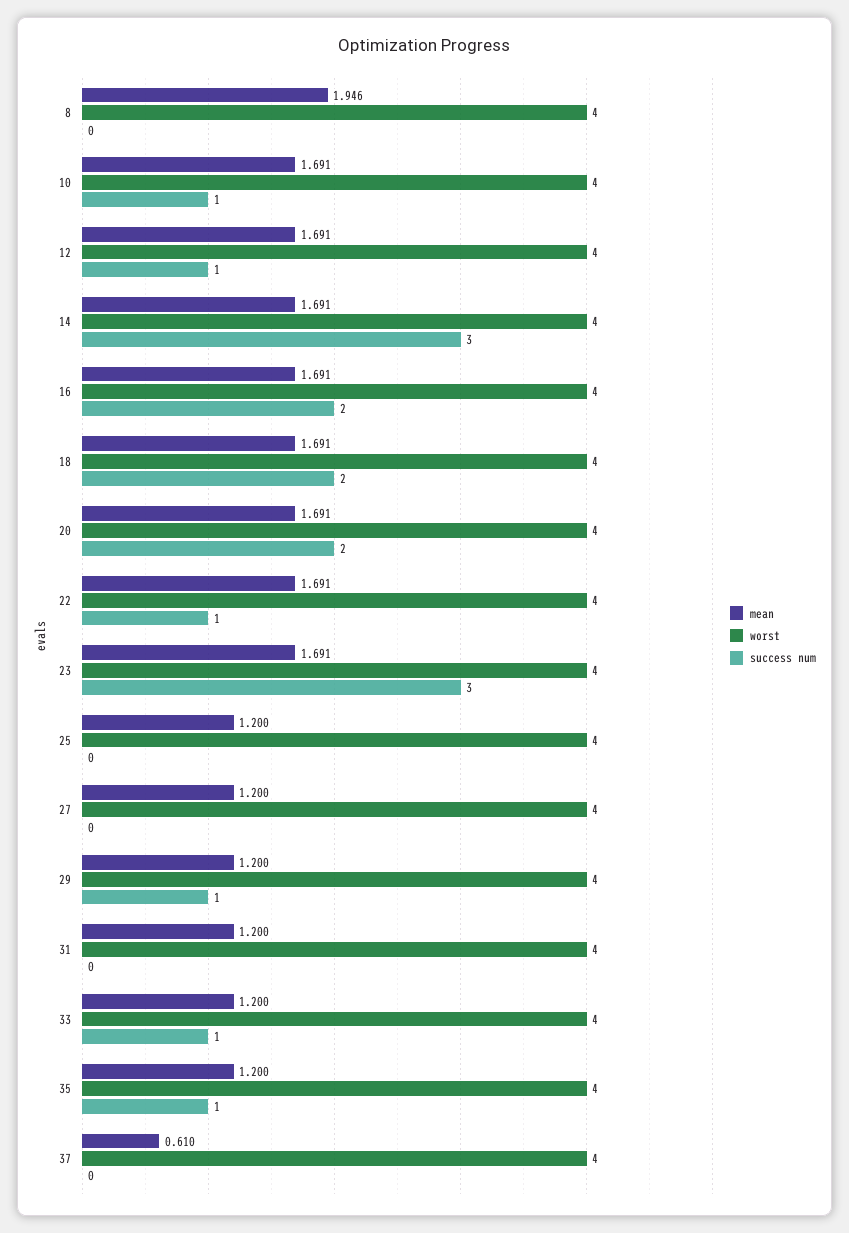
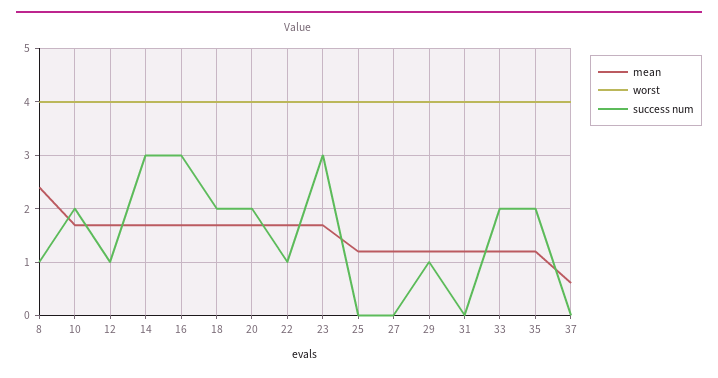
  {
    "mean": {
-     "8": 1.946,
+     "8": 2.4,
      "10": 1.691,
      "12": 1.691,
      "14": 1.691,
      "16": 1.691,
      "18": 1.691,
      "20": 1.691,
      "22": 1.691,
      "23": 1.691,
      "25": 1.2,
      "27": 1.2,
      "29": 1.2,
      "31": 1.2,
      "33": 1.2,
      "35": 1.2,
      "37": 0.61
    },
    "worst": {
      "8": 4,
      "10": 4,
      "12": 4,
      "14": 4,
      "16": 4,
      "18": 4,
      "20": 4,
      "22": 4,
      "23": 4,
      "25": 4,
      "27": 4,
      "29": 4,
      "31": 4,
      "33": 4,
      "35": 4,
      "37": 4
    },
    "success num": {
-     "8": 0,
+     "8": 1,
-     "10": 1,
+     "10": 2,
      "12": 1,
      "14": 3,
-     "16": 2,
+     "16": 3,
      "18": 2,
      "20": 2,
      "22": 1,
      "23": 3,
      "25": 0,
      "27": 0,
      "29": 1,
      "31": 0,
-     "33": 1,
+     "33": 2,
-     "35": 1,
+     "35": 2,
      "37": 0
    }
  }

